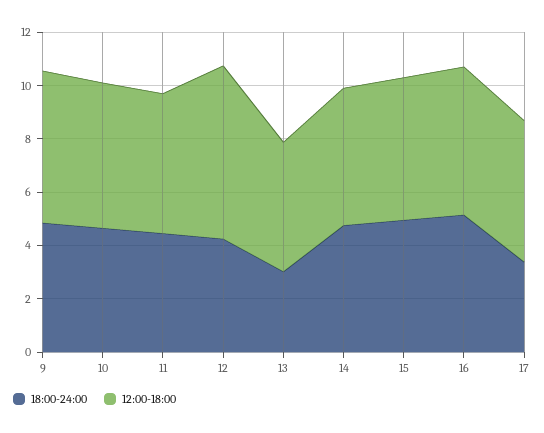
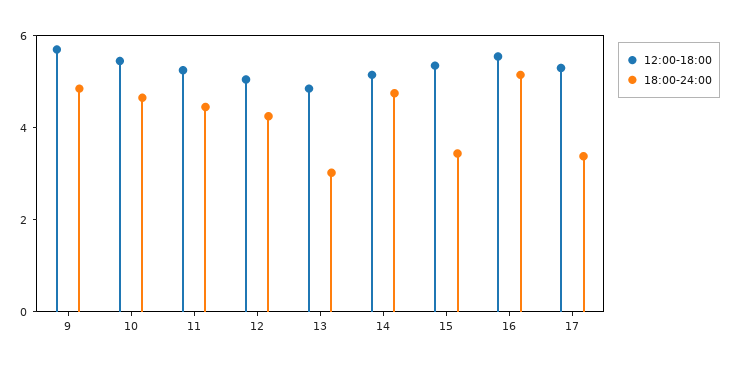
  {
    "18:00-24:00": {
      "9": 5,
      "10": 4.5,
      "11": 4.5,
      "12": 4.5,
      "13": 3,
      "14": 5,
-     "15": 5,
+     "15": 3.5,
      "16": 5,
      "17": 3.5
    },
    "12:00-18:00": {
      "9": 5.5,
      "10": 5.5,
      "11": 5.5,
-     "12": 6.5,
+     "12": 5,
      "13": 5,
      "14": 5,
      "15": 5.5,
      "16": 5.5,
      "17": 5.5
    }
  }

